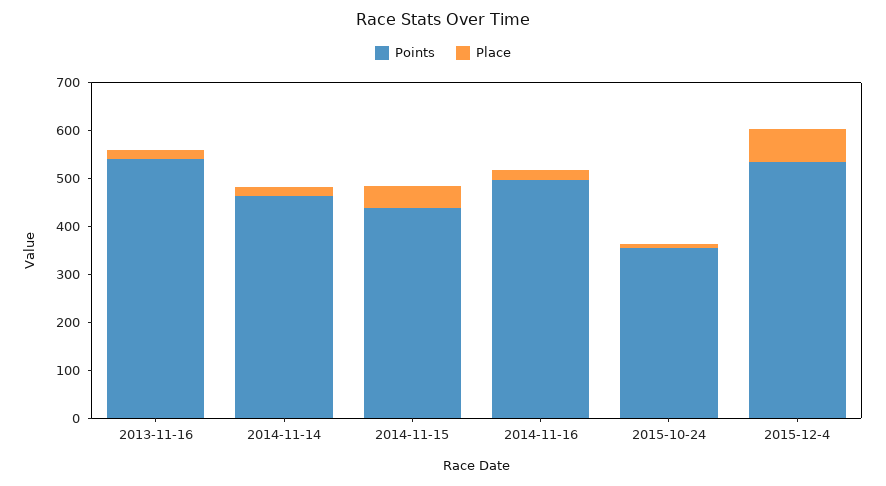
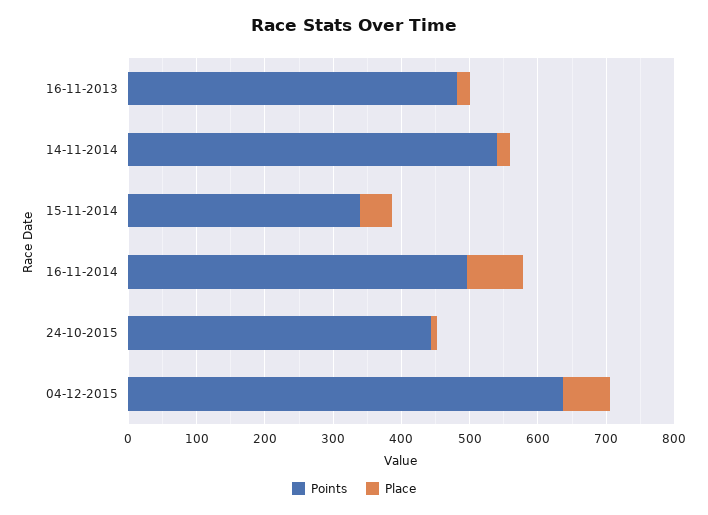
  {
    "Points": {
-     "2013-11-16": 540,
+     "2013-11-16": 480,
-     "2014-11-14": 460,
+     "2014-11-14": 540,
-     "2014-11-15": 440,
+     "2014-11-15": 340,
      "2014-11-16": 500,
-     "2015-10-24": 360,
+     "2015-10-24": 440,
-     "2015-12-4": 540
+     "2015-12-4": 640
    },
    "Place": {
      "2013-11-16": 20,
      "2014-11-14": 20,
      "2014-11-15": 40,
-     "2014-11-16": 20,
+     "2014-11-16": 80,
      "2015-10-24": 0,
      "2015-12-4": 60
    }
  }

